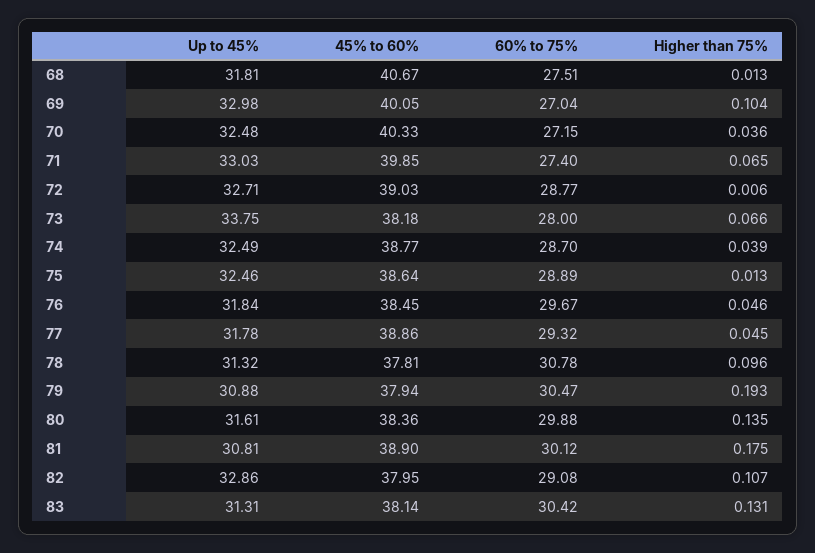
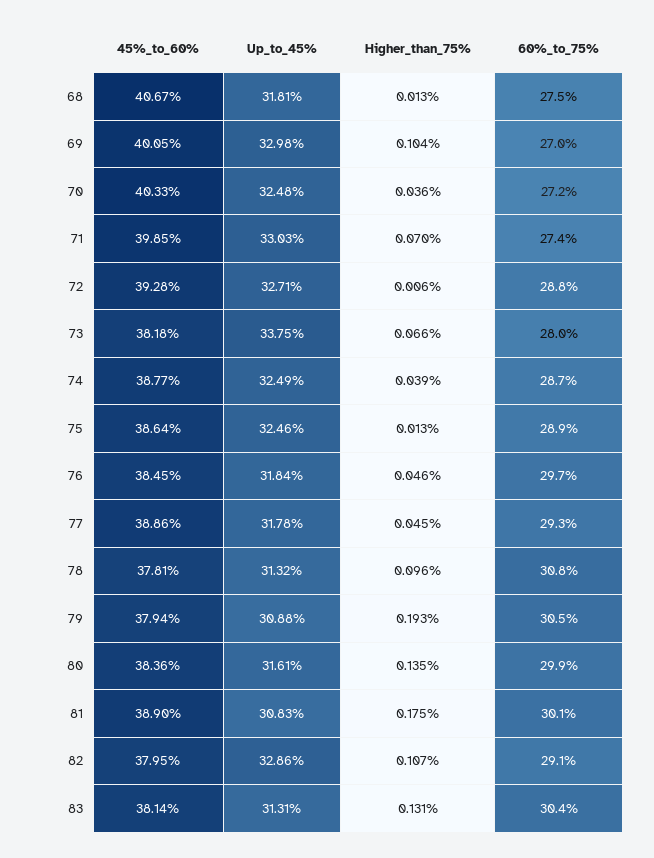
  {
    "Up to 45%": {
      "68": 31.81,
      "69": 32.98,
      "70": 32.48,
      "71": 33.03,
      "72": 32.71,
      "73": 33.75,
      "74": 32.49,
      "75": 32.46,
      "76": 31.84,
      "77": 31.78,
      "78": 31.32,
      "79": 30.88,
      "80": 31.61,
-     "81": 30.81,
+     "81": 30.83,
      "82": 32.86,
      "83": 31.31
    },
    "45% to 60%": {
      "68": 40.67,
      "69": 40.05,
      "70": 40.33,
      "71": 39.85,
-     "72": 39.03,
+     "72": 39.28,
      "73": 38.18,
      "74": 38.77,
      "75": 38.64,
      "76": 38.45,
      "77": 38.86,
      "78": 37.81,
      "79": 37.94,
      "80": 38.36,
      "81": 38.9,
      "82": 37.95,
      "83": 38.14
    },
    "60% to 75%": {
      "68": 27.51,
      "69": 27.04,
      "70": 27.15,
      "71": 27.4,
      "72": 28.77,
      "73": 28,
      "74": 28.7,
      "75": 28.89,
      "76": 29.67,
      "77": 29.32,
      "78": 30.78,
      "79": 30.47,
      "80": 29.88,
      "81": 30.12,
      "82": 29.08,
      "83": 30.42
    },
    "Higher than 75%": {
      "68": 0.013,
      "69": 0.104,
      "70": 0.036,
-     "71": 0.065,
+     "71": 0.07,
      "72": 0.006,
      "73": 0.066,
      "74": 0.039,
      "75": 0.013,
      "76": 0.046,
      "77": 0.045,
      "78": 0.096,
      "79": 0.193,
      "80": 0.135,
      "81": 0.175,
      "82": 0.107,
      "83": 0.131
    }
  }

